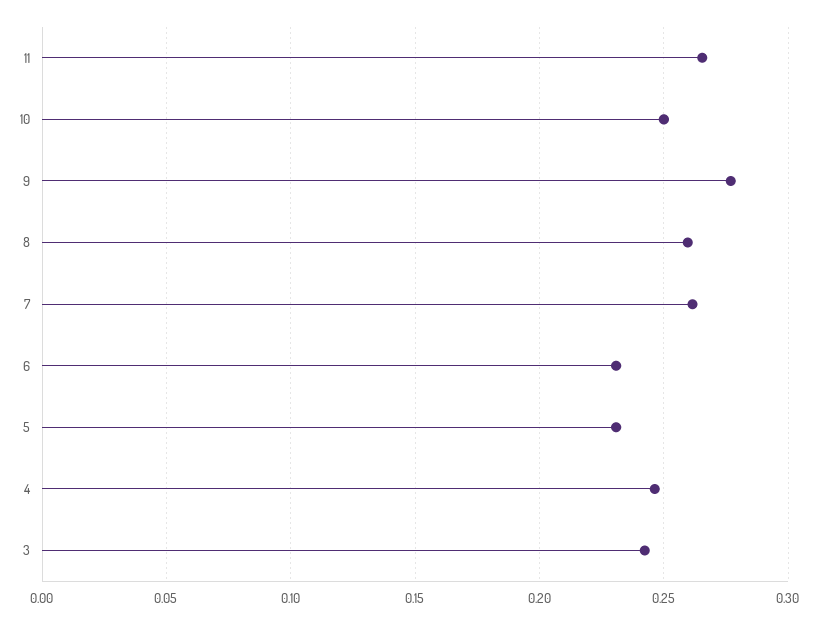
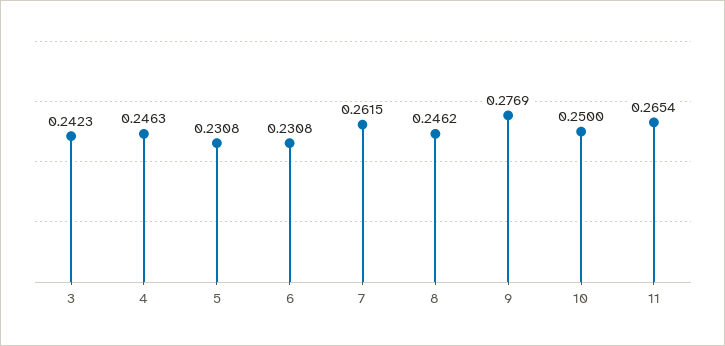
  {
    "11": 0.2654,
    "10": 0.25,
    "9": 0.2769,
-   "8": 0.26,
+   "8": 0.2462,
    "7": 0.2615,
    "6": 0.2308,
    "5": 0.2308,
    "4": 0.2463,
    "3": 0.2423
  }

